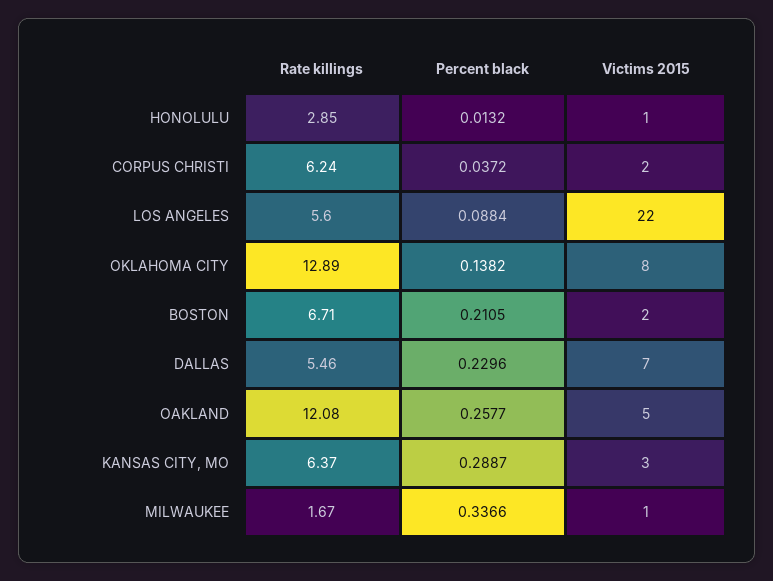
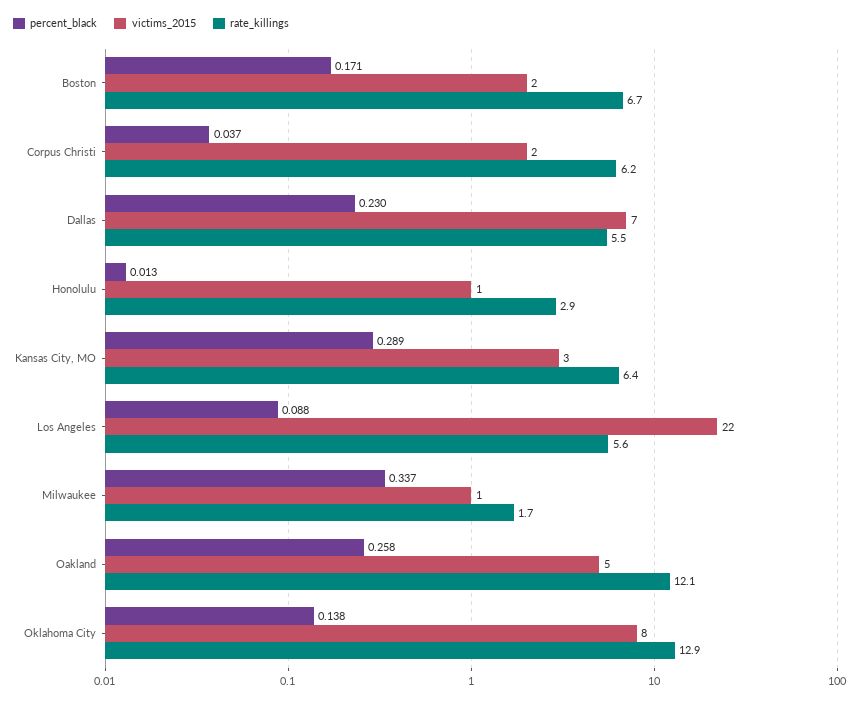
  {
    "Rate killings": {
      "HONOLULU": 2.85,
      "CORPUS CHRISTI": 6.24,
      "LOS ANGELES": 5.6,
      "OKLAHOMA CITY": 12.89,
      "BOSTON": 6.71,
      "DALLAS": 5.46,
      "OAKLAND": 12.08,
      "KANSAS CITY, MO": 6.37,
      "MILWAUKEE": 1.67
    },
    "Percent black": {
      "HONOLULU": 0.0132,
      "CORPUS CHRISTI": 0.0372,
      "LOS ANGELES": 0.0884,
      "OKLAHOMA CITY": 0.1382,
-     "BOSTON": 0.2105,
+     "BOSTON": 0.171,
      "DALLAS": 0.2296,
      "OAKLAND": 0.2577,
      "KANSAS CITY, MO": 0.2887,
      "MILWAUKEE": 0.3366
    },
    "Victims 2015": {
      "HONOLULU": 1,
      "CORPUS CHRISTI": 2,
      "LOS ANGELES": 22,
      "OKLAHOMA CITY": 8,
      "BOSTON": 2,
      "DALLAS": 7,
      "OAKLAND": 5,
      "KANSAS CITY, MO": 3,
      "MILWAUKEE": 1
    }
  }

